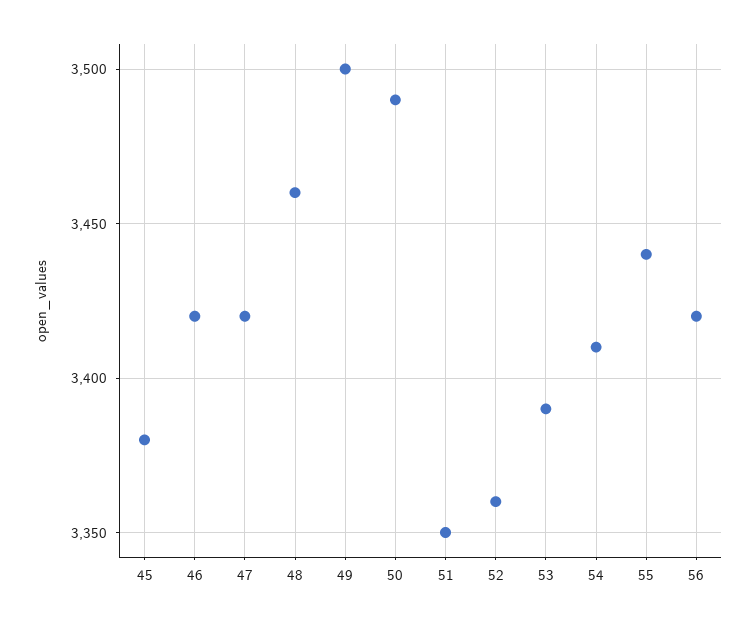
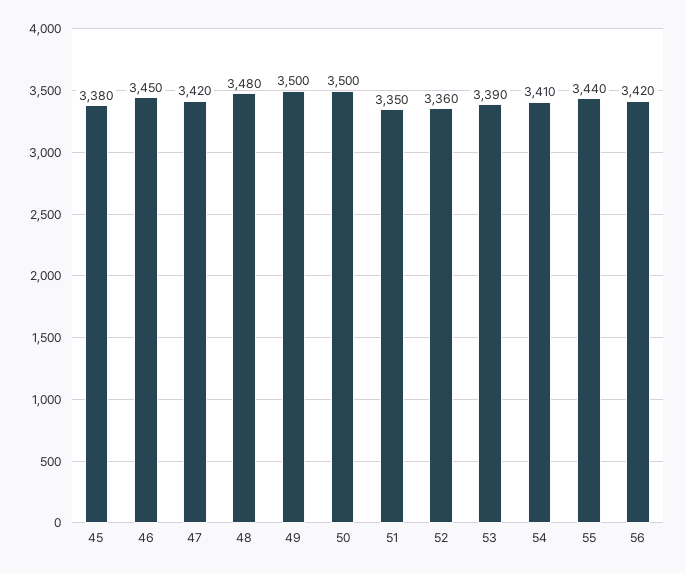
  {
    "45": 3380,
-   "46": 3420,
+   "46": 3450,
    "47": 3420,
-   "48": 3460,
+   "48": 3480,
    "49": 3500,
-   "50": 3490,
+   "50": 3500,
    "51": 3350,
    "52": 3360,
    "53": 3390,
    "54": 3410,
    "55": 3440,
    "56": 3420
  }

